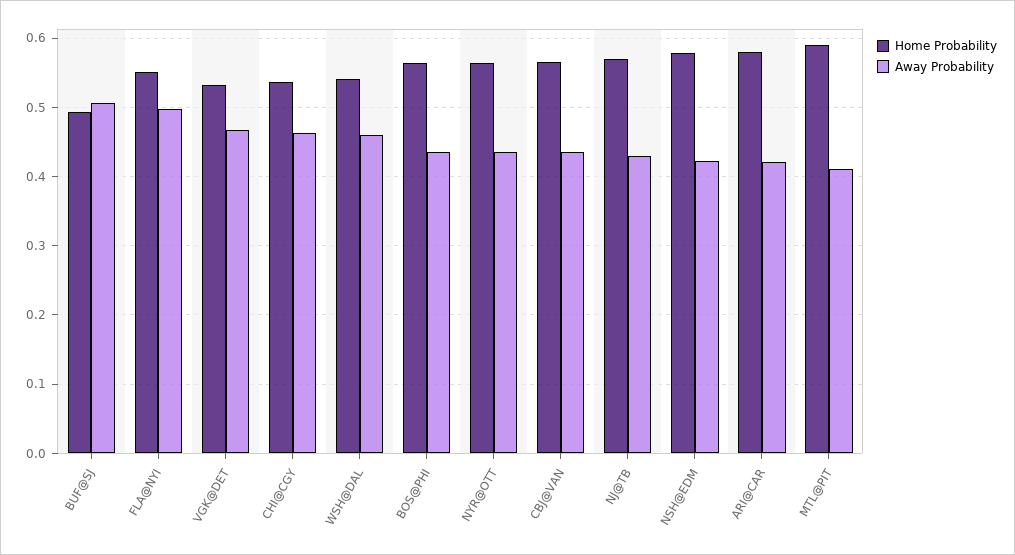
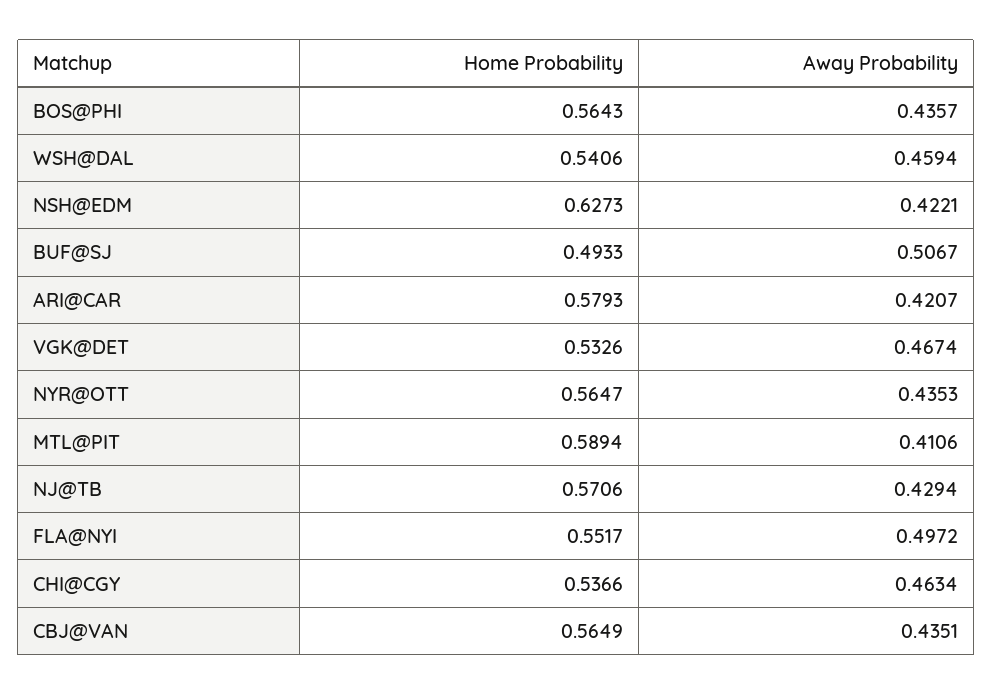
  {
    "Home Probability": {
      "BUF@SJ": 0.4933,
      "FLA@NYI": 0.5517,
      "VGK@DET": 0.5326,
      "CHI@CGY": 0.5366,
      "WSH@DAL": 0.5406,
      "BOS@PHI": 0.5643,
      "NYR@OTT": 0.5647,
      "CBJ@VAN": 0.5649,
      "NJ@TB": 0.5706,
-     "NSH@EDM": 0.58,
+     "NSH@EDM": 0.6273,
      "ARI@CAR": 0.5793,
      "MTL@PIT": 0.5894
    },
    "Away Probability": {
      "BUF@SJ": 0.5067,
      "FLA@NYI": 0.4972,
      "VGK@DET": 0.4674,
      "CHI@CGY": 0.4634,
      "WSH@DAL": 0.4594,
      "BOS@PHI": 0.4357,
      "NYR@OTT": 0.4353,
      "CBJ@VAN": 0.4351,
      "NJ@TB": 0.4294,
      "NSH@EDM": 0.4221,
      "ARI@CAR": 0.4207,
      "MTL@PIT": 0.4106
    }
  }

